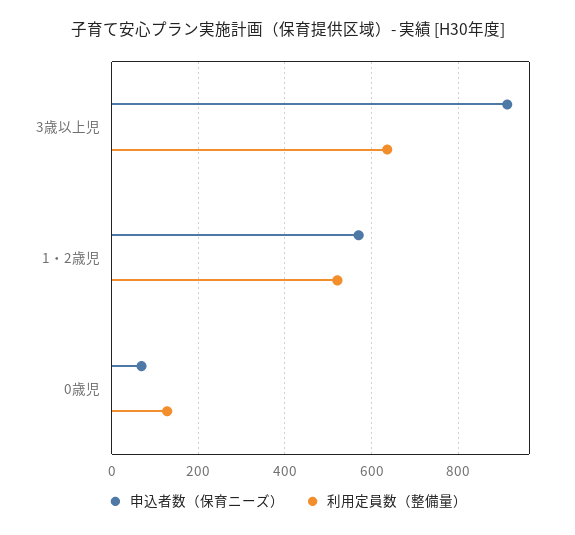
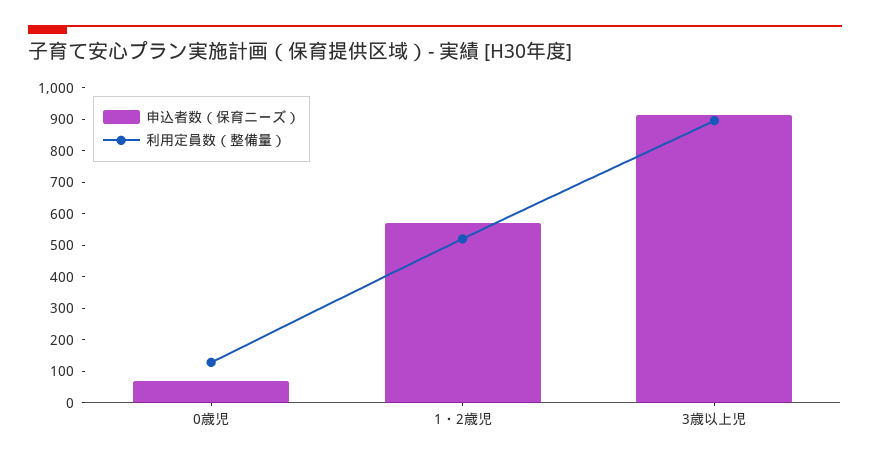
  {
    "申込者数（保育ニーズ）": {
      "3歳以上児": 920,
      "1・2歳児": 580,
      "0歳児": 60
    },
    "利用定員数（整備量）": {
-     "3歳以上児": 640,
+     "3歳以上児": 900,
      "1・2歳児": 520,
      "0歳児": 120
    }
  }

